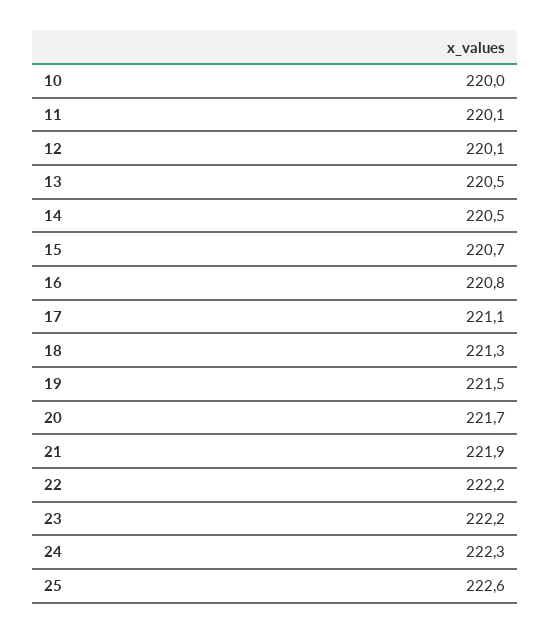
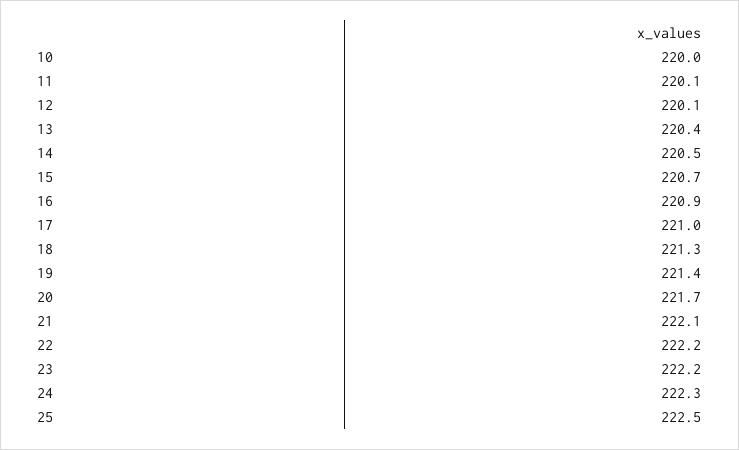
  {
    "10": 220,
    "11": 220.1,
    "12": 220.1,
-   "13": 220.5,
+   "13": 220.4,
    "14": 220.5,
    "15": 220.7,
-   "16": 220.8,
+   "16": 220.9,
-   "17": 221.1,
+   "17": 221,
    "18": 221.3,
-   "19": 221.5,
+   "19": 221.4,
    "20": 221.7,
-   "21": 221.9,
+   "21": 222.1,
    "22": 222.2,
    "23": 222.2,
    "24": 222.3,
-   "25": 222.6
+   "25": 222.5
  }

